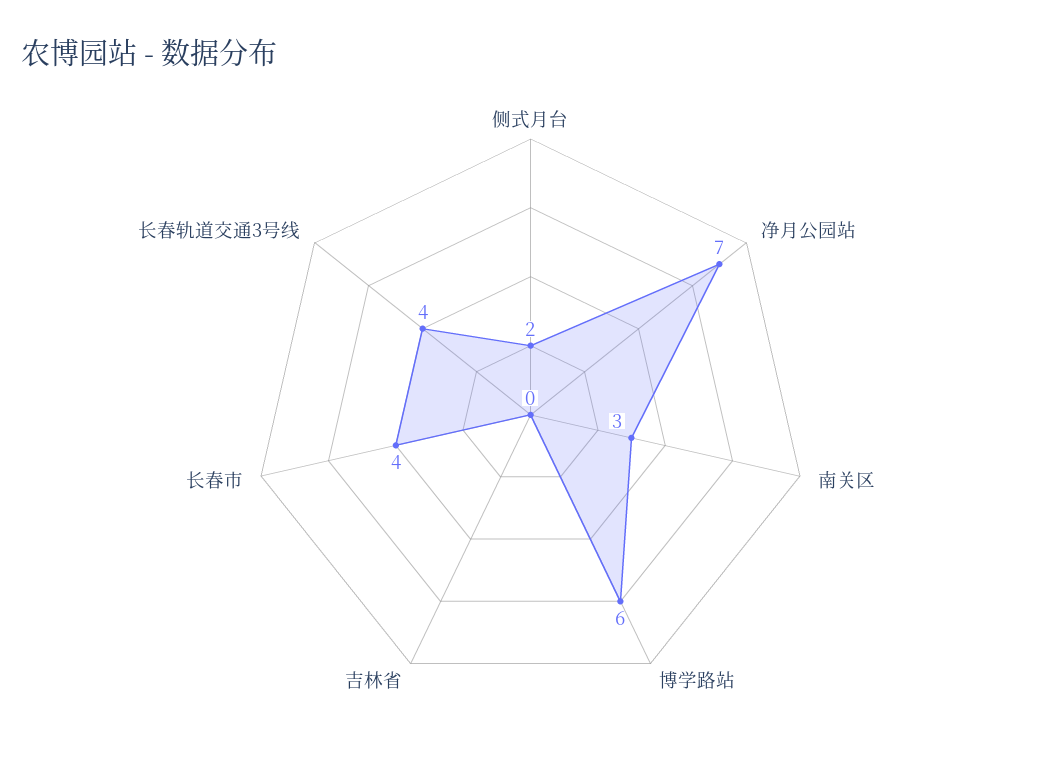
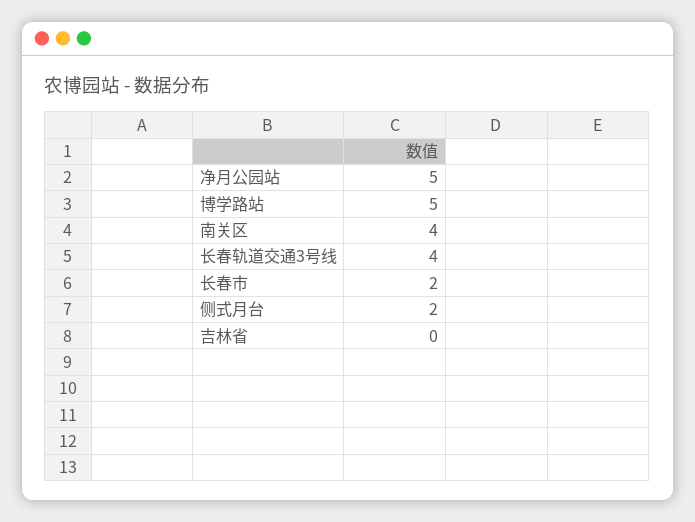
  {
    "侧式月台": 2,
-   "净月公园站": 7,
+   "净月公园站": 5,
-   "南关区": 3,
+   "南关区": 4,
-   "博学路站": 6,
+   "博学路站": 5,
    "吉林省": 0,
-   "长春市": 4,
+   "长春市": 2,
    "长春轨道交通3号线": 4
  }

